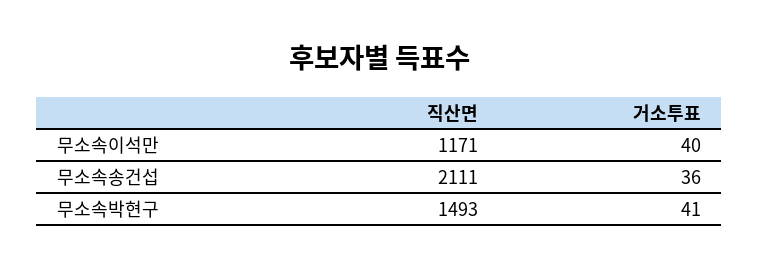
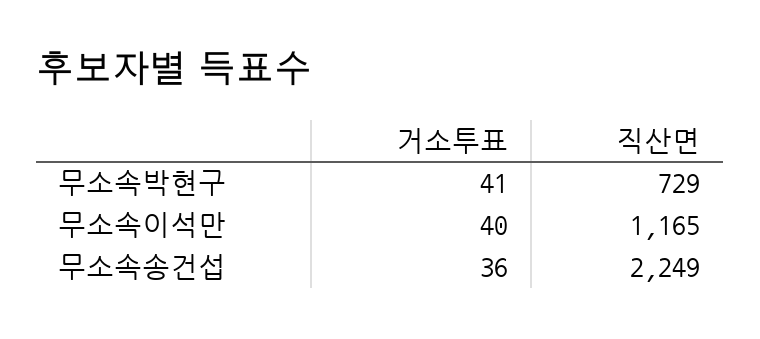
  {
    "직산면": {
-     "무소속이석만": 1171,
+     "무소속이석만": 1165,
-     "무소속송건섭": 2111,
+     "무소속송건섭": 2249,
-     "무소속박현구": 1493
+     "무소속박현구": 729
    },
    "거소투표": {
      "무소속이석만": 40,
      "무소속송건섭": 36,
      "무소속박현구": 41
    }
  }

